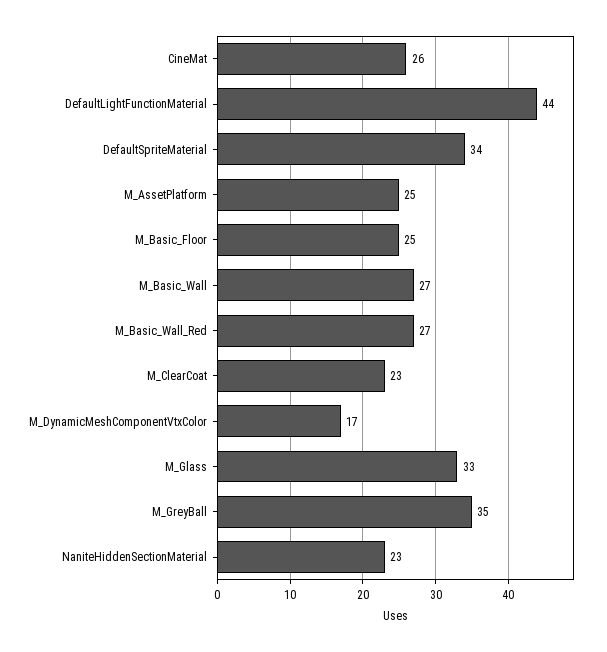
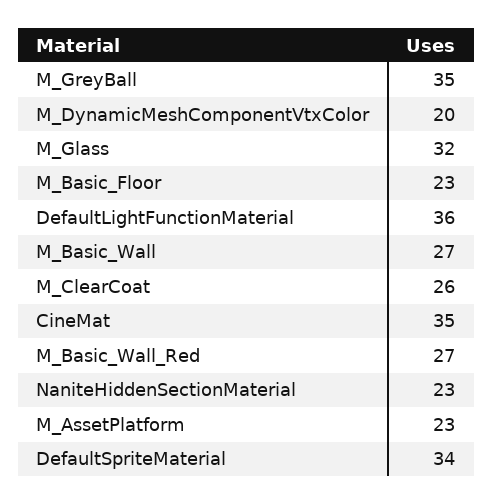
  {
-   "CineMat": 26,
+   "CineMat": 35,
-   "DefaultLightFunctionMaterial": 44,
+   "DefaultLightFunctionMaterial": 36,
    "DefaultSpriteMaterial": 34,
-   "M_AssetPlatform": 25,
+   "M_AssetPlatform": 23,
-   "M_Basic_Floor": 25,
+   "M_Basic_Floor": 23,
    "M_Basic_Wall": 27,
    "M_Basic_Wall_Red": 27,
-   "M_ClearCoat": 23,
+   "M_ClearCoat": 26,
-   "M_DynamicMeshComponentVtxColor": 17,
+   "M_DynamicMeshComponentVtxColor": 20,
-   "M_Glass": 33,
+   "M_Glass": 32,
    "M_GreyBall": 35,
    "NaniteHiddenSectionMaterial": 23
  }

